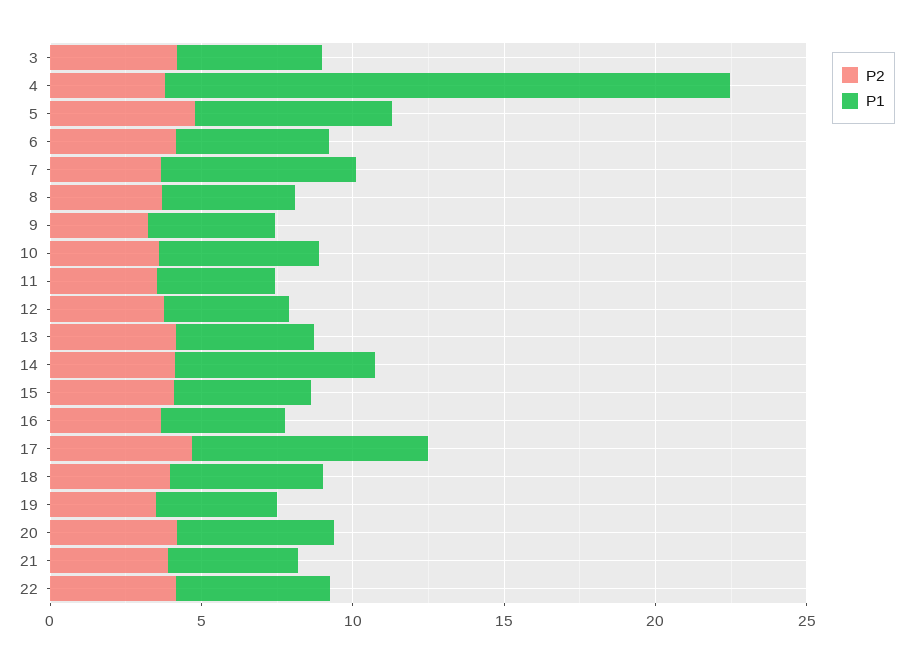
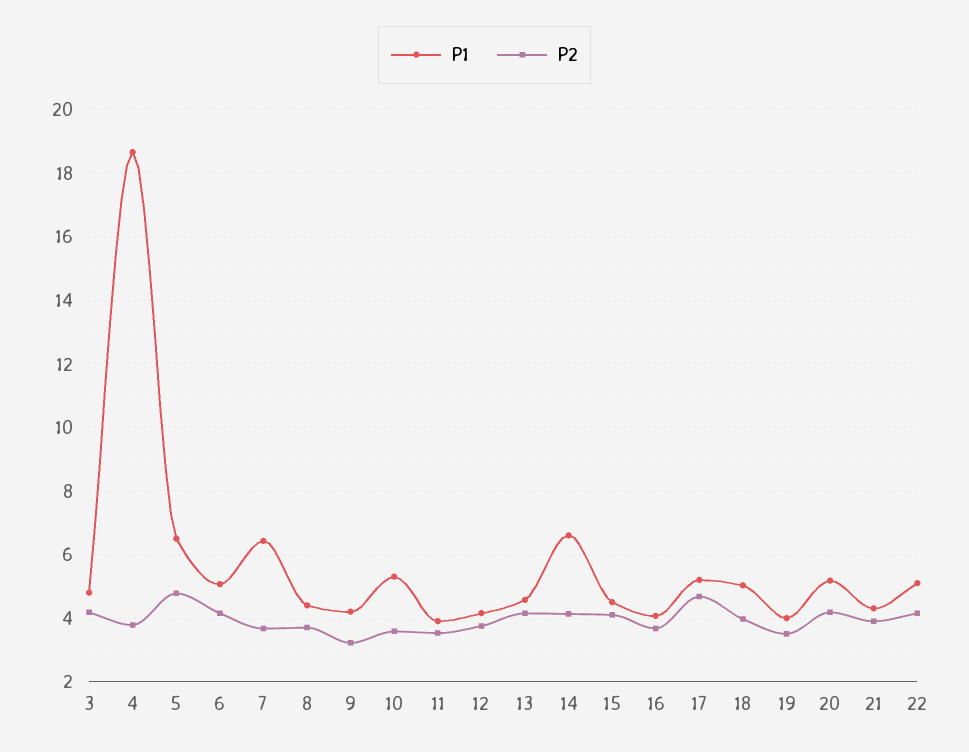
  {
    "P2": {
      "3": 4.2,
      "4": 3.8,
      "5": 4.8,
      "6": 4.2,
      "7": 3.6,
      "8": 3.8,
      "9": 3.2,
      "10": 3.6,
      "11": 3.6,
      "12": 3.8,
      "13": 4.2,
      "14": 4.2,
      "15": 4.2,
      "16": 3.6,
      "17": 4.6,
      "18": 4,
      "19": 3.6,
      "20": 4.2,
      "21": 4,
      "22": 4.2
    },
    "P1": {
      "3": 4.8,
      "4": 18.6,
      "5": 6.6,
      "6": 5,
      "7": 6.4,
      "8": 4.4,
      "9": 4.2,
      "10": 5.4,
      "11": 4,
      "12": 4.2,
      "13": 4.6,
      "14": 6.6,
      "15": 4.6,
      "16": 4,
-     "17": 8,
+     "17": 5.2,
      "18": 5,
      "19": 4,
      "20": 5.2,
      "21": 4.4,
      "22": 5.2
    }
  }

